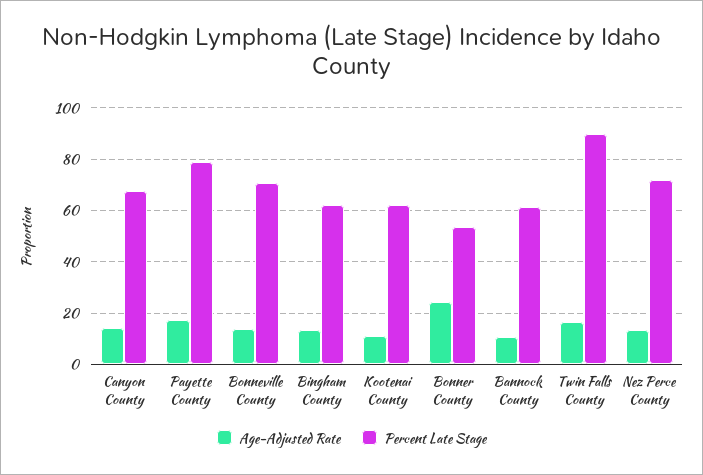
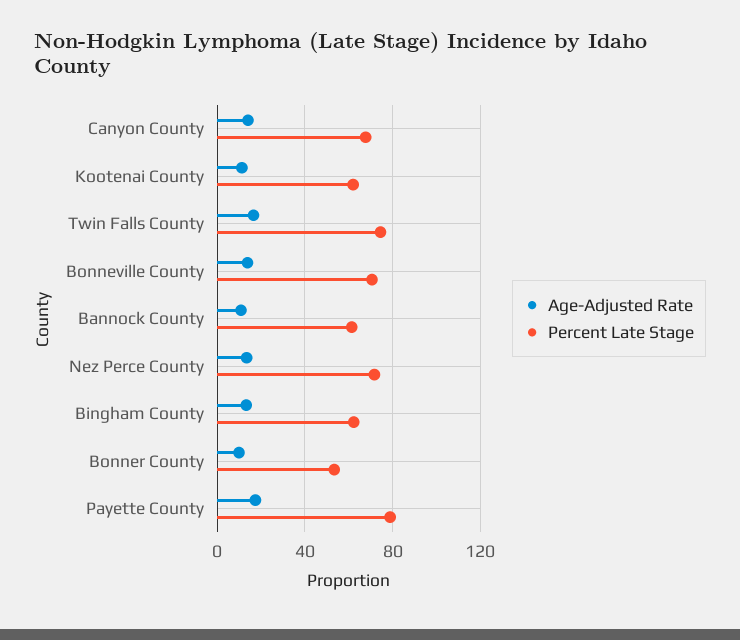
  {
    "Age-Adjusted Rate": {
      "Canyon County": 15,
      "Payette County": 17.5,
      "Bonneville County": 15,
      "Bingham County": 12.5,
      "Kootenai County": 10,
-     "Bonner County": 25,
+     "Bonner County": 10,
      "Bannock County": 10,
      "Twin Falls County": 17.5,
      "Nez Perce County": 12.5
    },
    "Percent Late Stage": {
      "Canyon County": 67.5,
      "Payette County": 80,
      "Bonneville County": 70,
      "Bingham County": 62.5,
      "Kootenai County": 62.5,
      "Bonner County": 52.5,
      "Bannock County": 62.5,
-     "Twin Falls County": 90,
+     "Twin Falls County": 75,
      "Nez Perce County": 72.5
    }
  }

